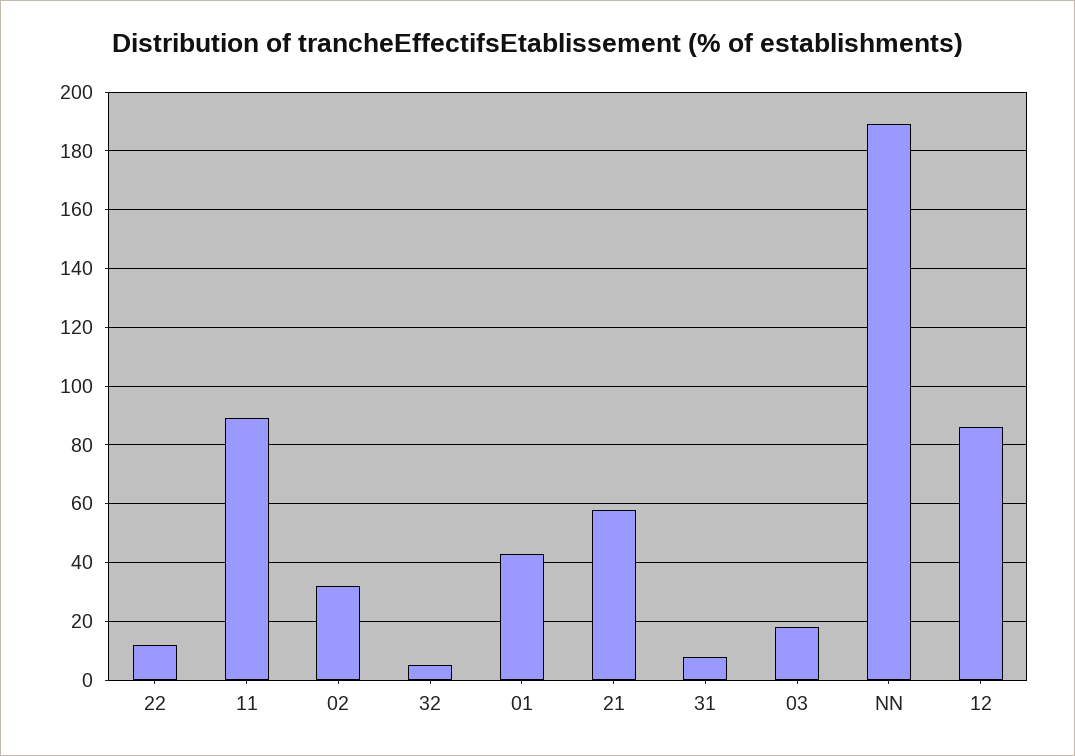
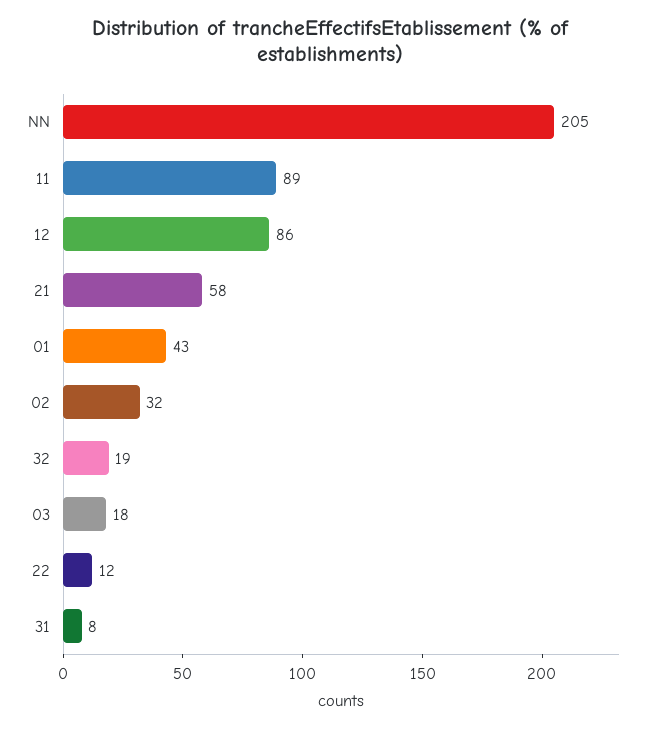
  {
    "22": 12,
    "11": 89,
    "02": 32,
-   "32": 5,
+   "32": 19,
    "01": 43,
    "21": 58,
    "31": 8,
    "03": 18,
-   "NN": 190,
+   "NN": 205,
    "12": 86
  }

